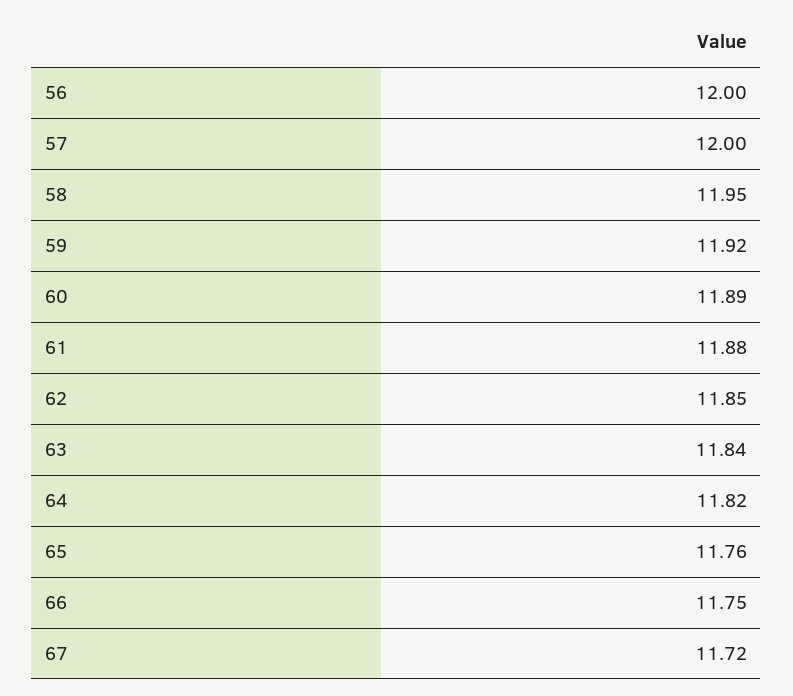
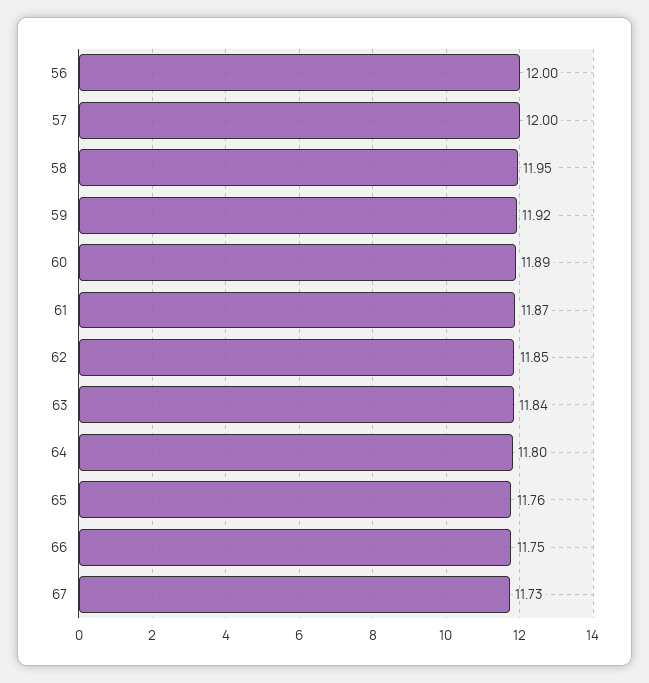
  {
    "56": 12,
    "57": 12,
    "58": 11.95,
    "59": 11.92,
    "60": 11.89,
-   "61": 11.88,
+   "61": 11.87,
    "62": 11.85,
    "63": 11.84,
-   "64": 11.82,
+   "64": 11.8,
    "65": 11.76,
    "66": 11.75,
-   "67": 11.72
+   "67": 11.73
  }

